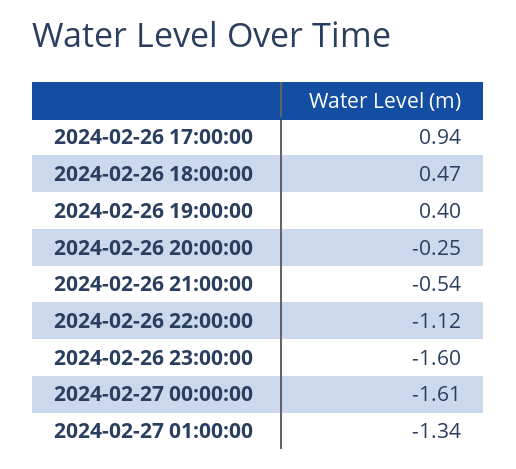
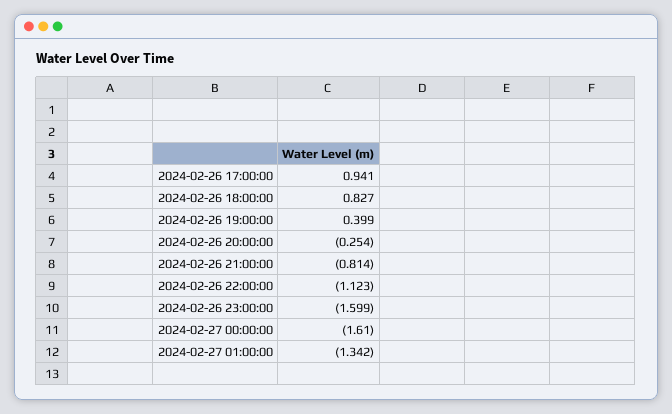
  {
    "2024-02-26 17:00:00": 0.941,
-   "2024-02-26 18:00:00": 0.47,
+   "2024-02-26 18:00:00": 0.827,
    "2024-02-26 19:00:00": 0.399,
    "2024-02-26 20:00:00": -0.254,
-   "2024-02-26 21:00:00": -0.54,
+   "2024-02-26 21:00:00": -0.814,
    "2024-02-26 22:00:00": -1.123,
    "2024-02-26 23:00:00": -1.599,
    "2024-02-27 00:00:00": -1.61,
    "2024-02-27 01:00:00": -1.342
  }

